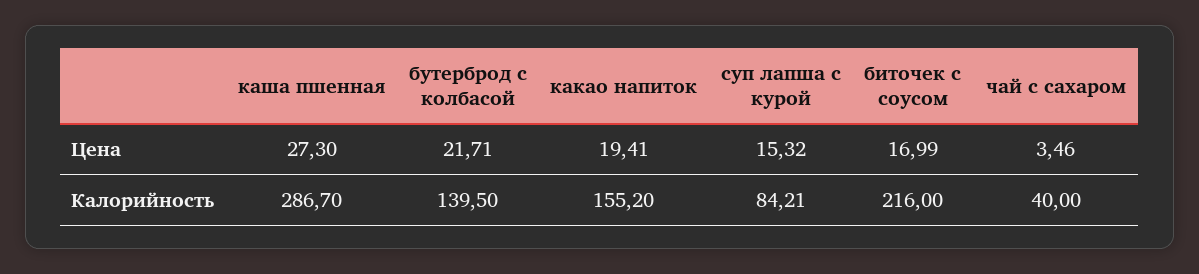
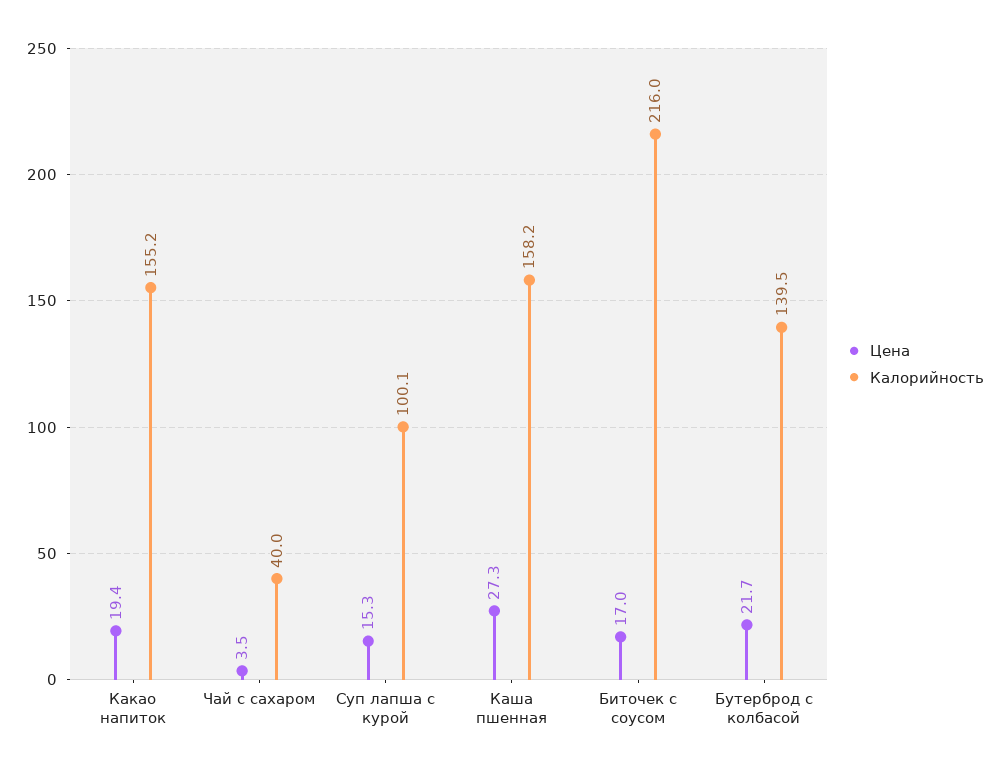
  {
    "Цена": {
      "каша пшенная": 27.3,
      "бутерброд с колбасой": 21.71,
      "какао напиток": 19.41,
      "суп лапша с курой": 15.32,
      "биточек с соусом": 16.99,
      "чай с сахаром": 3.46
    },
    "Калорийность": {
-     "каша пшенная": 286.7,
+     "каша пшенная": 158.2,
      "бутерброд с колбасой": 139.5,
      "какао напиток": 155.2,
-     "суп лапша с курой": 84.21,
+     "суп лапша с курой": 100.1,
      "биточек с соусом": 216,
      "чай с сахаром": 40
    }
  }

